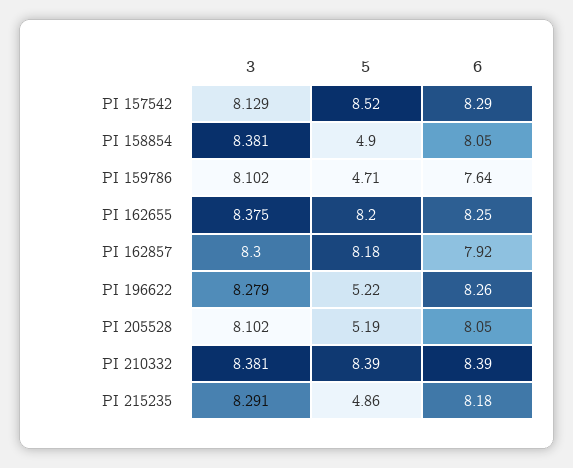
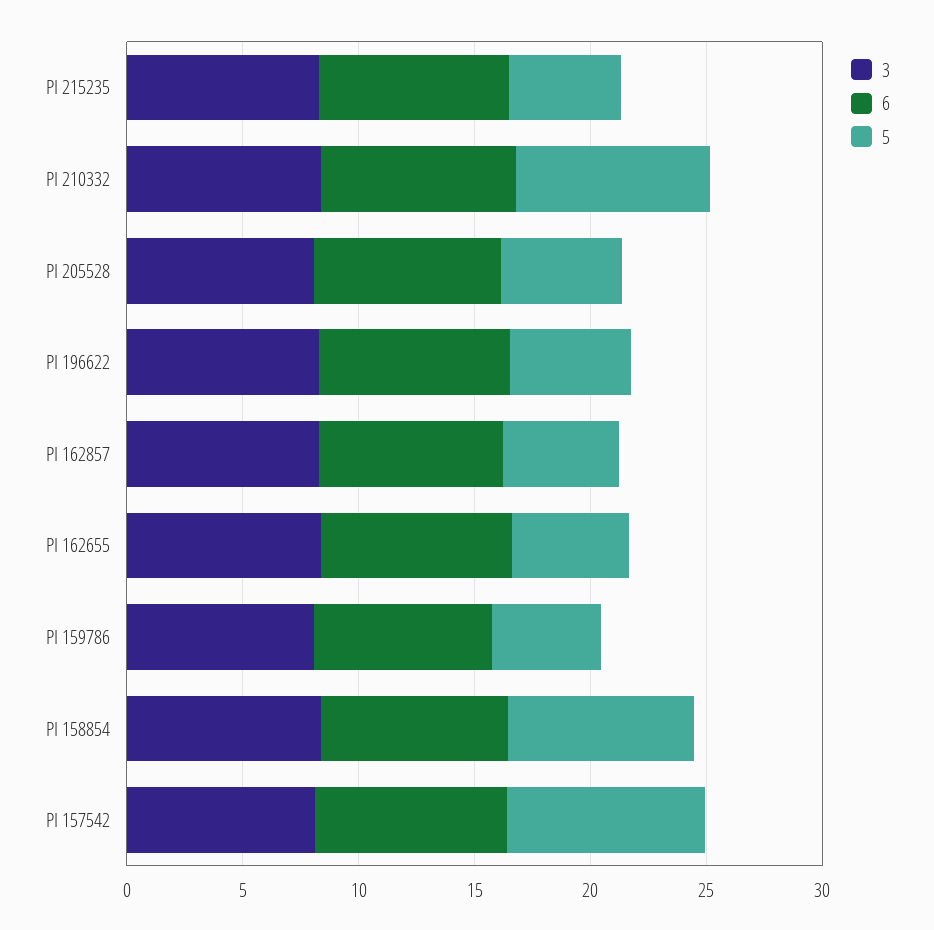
  {
    "3": {
      "PI 157542": 8.129,
      "PI 158854": 8.381,
      "PI 159786": 8.102,
      "PI 162655": 8.375,
      "PI 162857": 8.3,
      "PI 196622": 8.279,
      "PI 205528": 8.102,
      "PI 210332": 8.381,
      "PI 215235": 8.291
    },
    "5": {
      "PI 157542": 8.52,
-     "PI 158854": 4.9,
+     "PI 158854": 8,
      "PI 159786": 4.71,
-     "PI 162655": 8.2,
+     "PI 162655": 5,
-     "PI 162857": 8.18,
+     "PI 162857": 5,
      "PI 196622": 5.22,
      "PI 205528": 5.19,
      "PI 210332": 8.39,
      "PI 215235": 4.86
    },
    "6": {
      "PI 157542": 8.29,
      "PI 158854": 8.05,
      "PI 159786": 7.64,
      "PI 162655": 8.25,
      "PI 162857": 7.92,
      "PI 196622": 8.26,
      "PI 205528": 8.05,
      "PI 210332": 8.39,
      "PI 215235": 8.18
    }
  }

